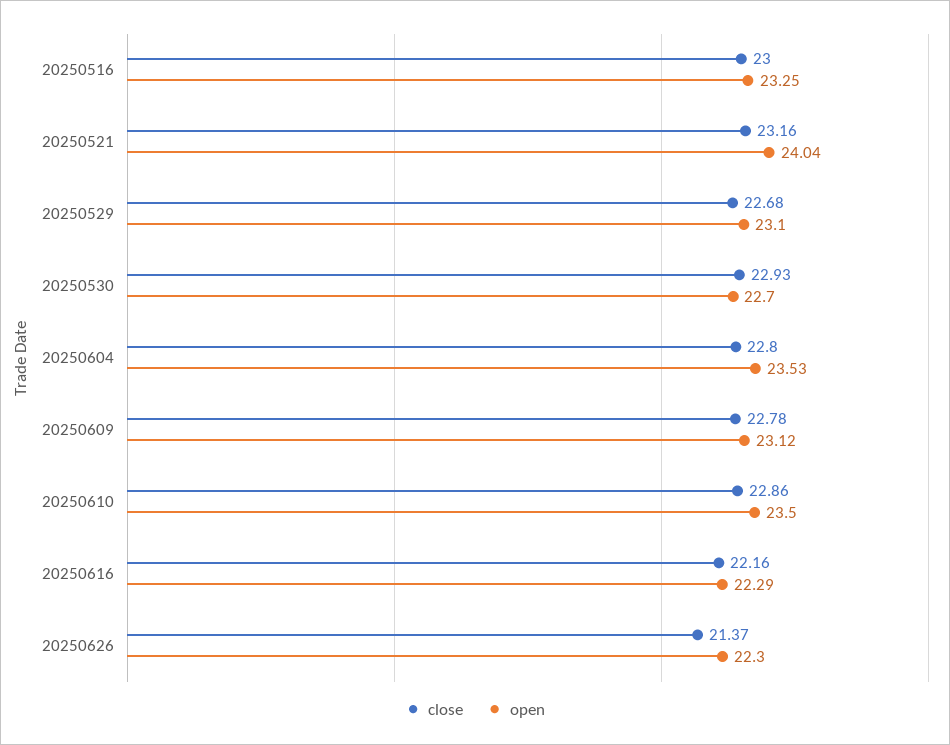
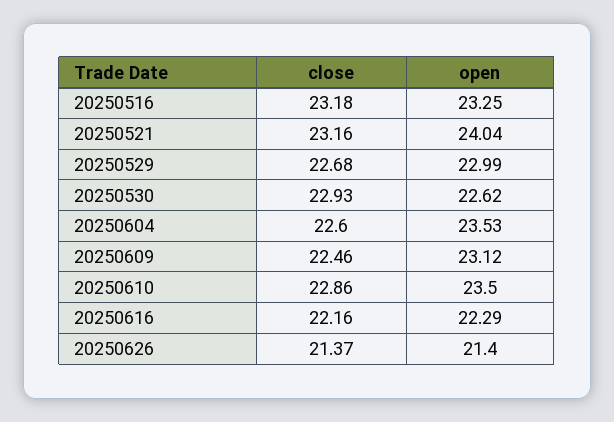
  {
    "close": {
-     "20250516": 23,
+     "20250516": 23.18,
      "20250521": 23.16,
      "20250529": 22.68,
      "20250530": 22.93,
-     "20250604": 22.8,
+     "20250604": 22.6,
-     "20250609": 22.78,
+     "20250609": 22.46,
      "20250610": 22.86,
      "20250616": 22.16,
      "20250626": 21.37
    },
    "open": {
      "20250516": 23.25,
      "20250521": 24.04,
-     "20250529": 23.1,
+     "20250529": 22.99,
-     "20250530": 22.7,
+     "20250530": 22.62,
      "20250604": 23.53,
      "20250609": 23.12,
      "20250610": 23.5,
      "20250616": 22.29,
-     "20250626": 22.3
+     "20250626": 21.4
    }
  }

